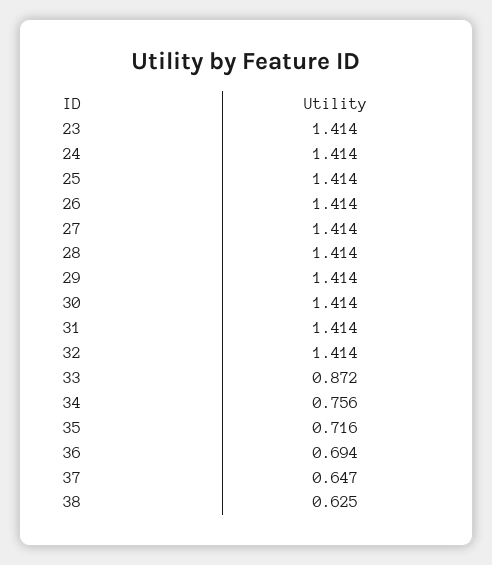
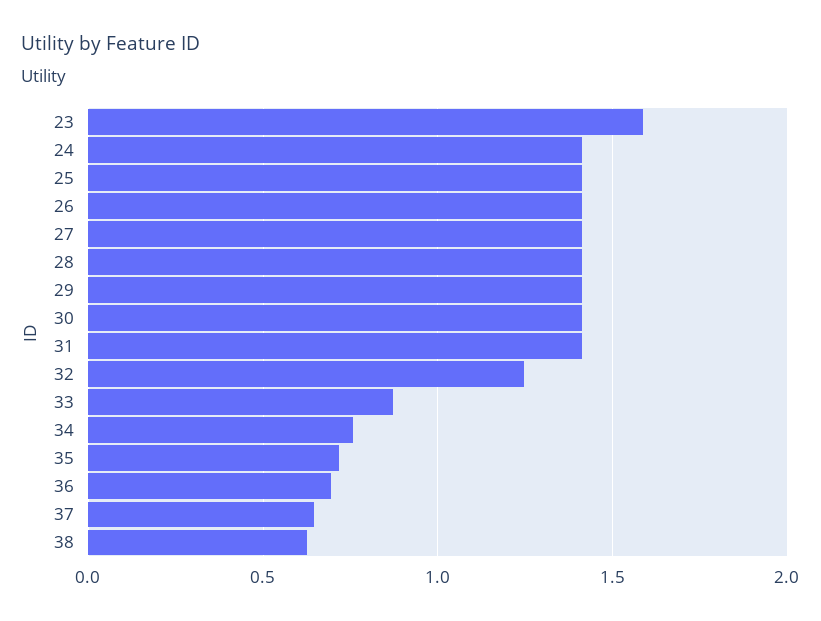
  {
-   "23": 1.414,
+   "23": 1.6,
    "24": 1.414,
    "25": 1.414,
    "26": 1.414,
    "27": 1.414,
    "28": 1.414,
    "29": 1.414,
    "30": 1.414,
    "31": 1.414,
-   "32": 1.414,
+   "32": 1.25,
    "33": 0.872,
    "34": 0.756,
    "35": 0.716,
    "36": 0.694,
    "37": 0.647,
    "38": 0.625
  }

